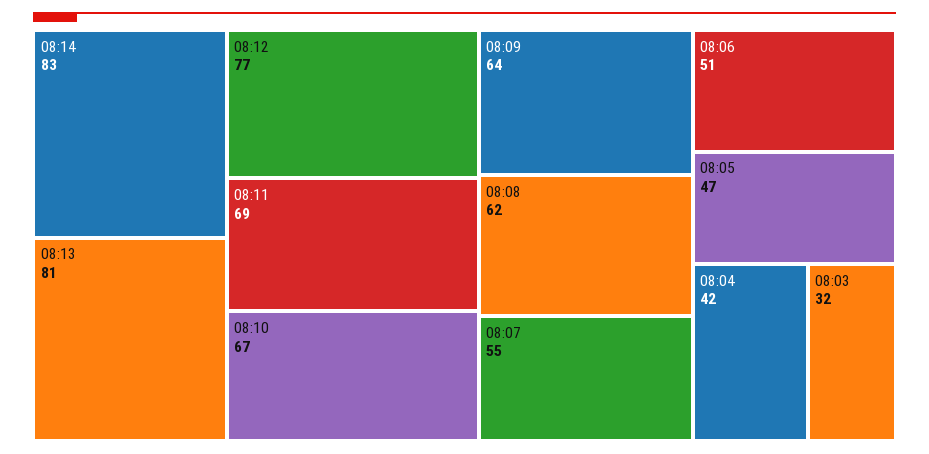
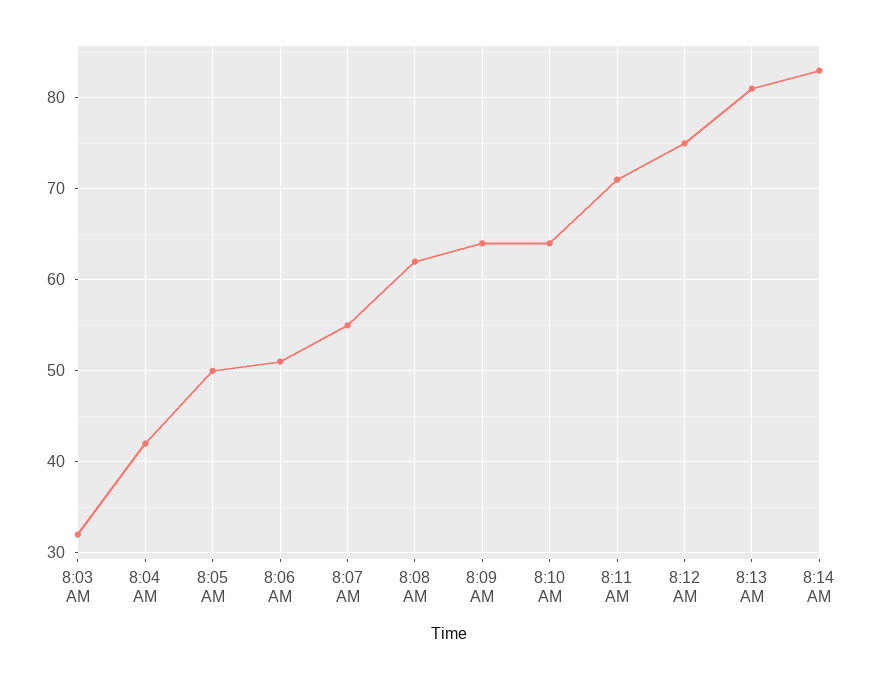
  {
    "08:14": 83,
    "08:13": 81,
-   "08:12": 77,
+   "08:12": 75,
-   "08:11": 69,
+   "08:11": 71,
-   "08:10": 67,
+   "08:10": 64,
    "08:09": 64,
    "08:08": 62,
    "08:07": 55,
    "08:06": 51,
-   "08:05": 47,
+   "08:05": 50,
    "08:04": 42,
    "08:03": 32
  }

